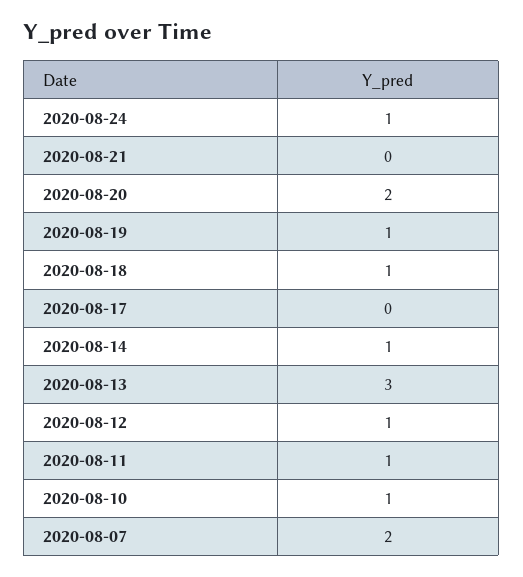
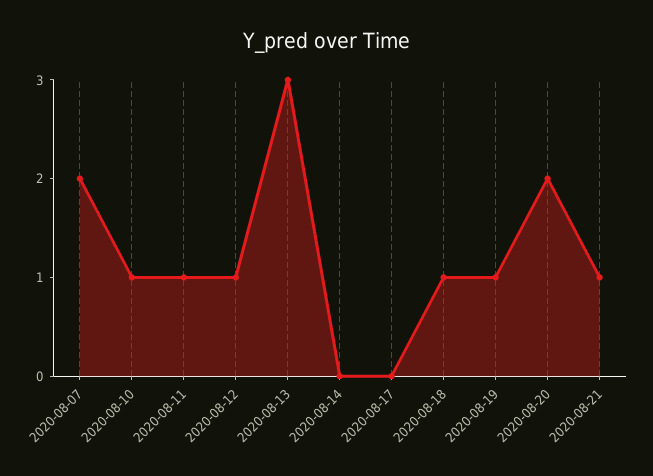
  {
-   "2020-08-24": 1,
-   "2020-08-21": 0,
+   "2020-08-21": 1,
    "2020-08-20": 2,
    "2020-08-19": 1,
    "2020-08-18": 1,
    "2020-08-17": 0,
-   "2020-08-14": 1,
+   "2020-08-14": 0,
    "2020-08-13": 3,
    "2020-08-12": 1,
    "2020-08-11": 1,
    "2020-08-10": 1,
    "2020-08-07": 2
  }

